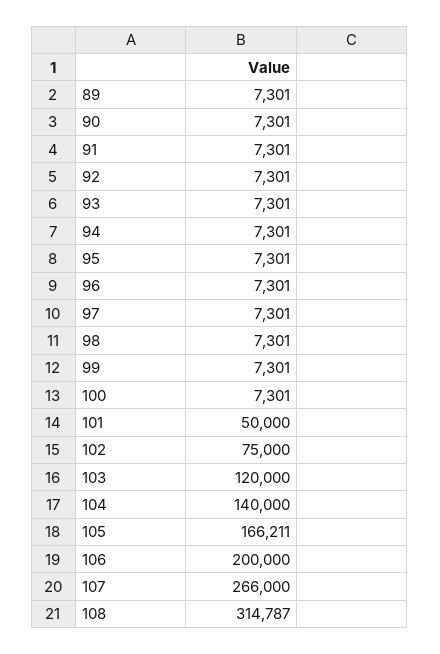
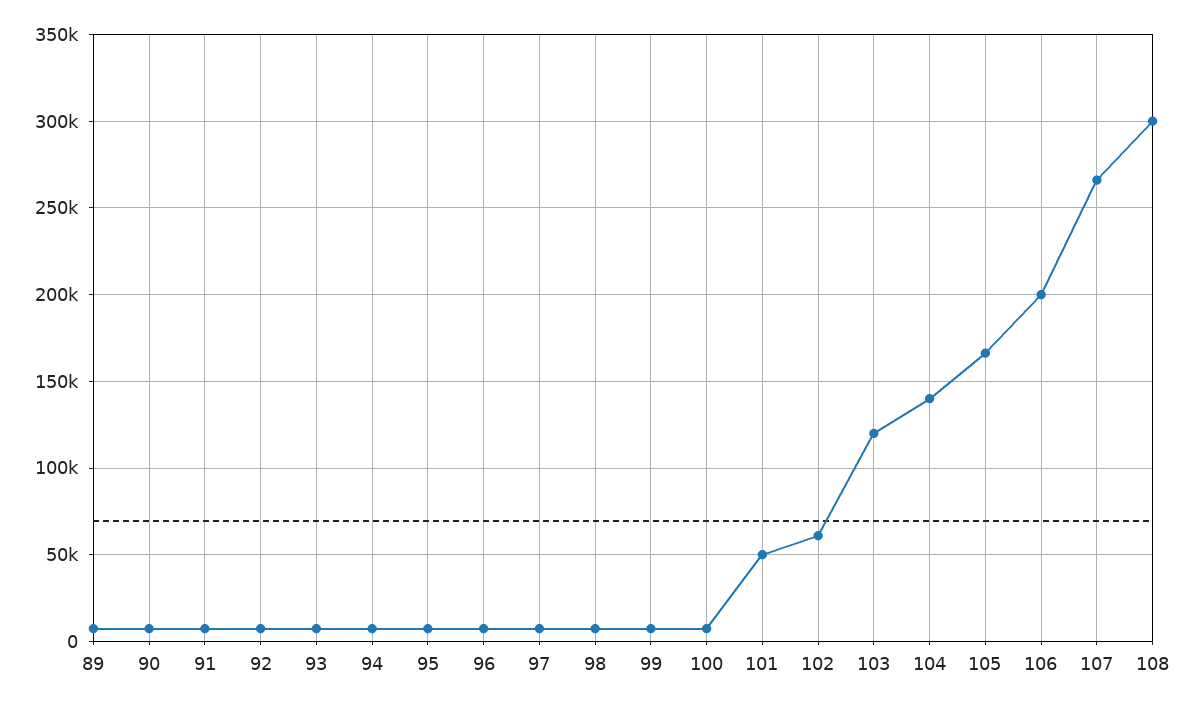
  {
    "89": 7301,
    "90": 7301,
    "91": 7301,
    "92": 7301,
    "93": 7301,
    "94": 7301,
    "95": 7301,
    "96": 7301,
    "97": 7301,
    "98": 7301,
    "99": 7301,
    "100": 7301,
    "101": 50000,
-   "102": 75000,
+   "102": 60000,
    "103": 120000,
    "104": 140000,
    "105": 166211,
    "106": 200000,
    "107": 266000,
-   "108": 314787
+   "108": 300000
  }

